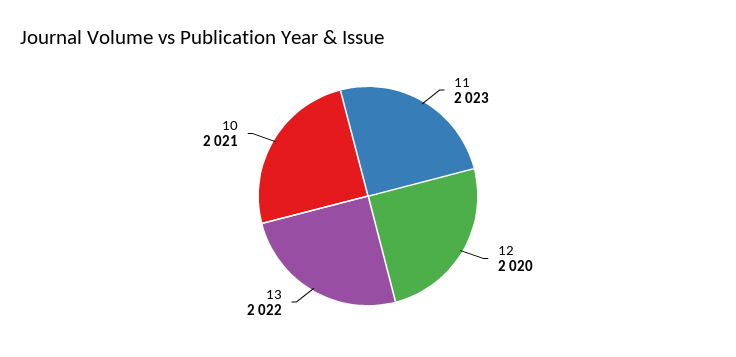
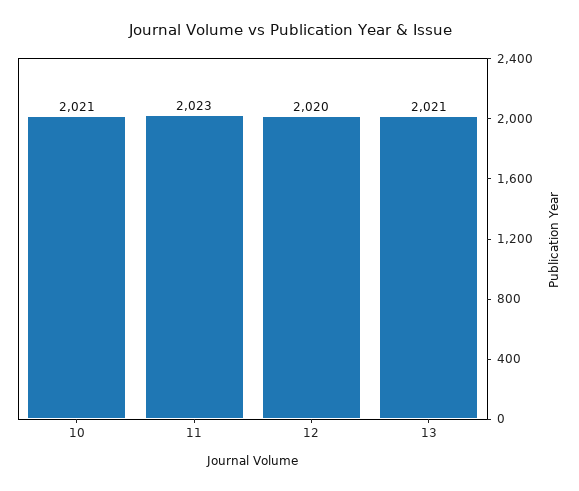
  {
    "11": 2023,
    "12": 2020,
-   "13": 2022,
+   "13": 2021,
    "10": 2021
  }

